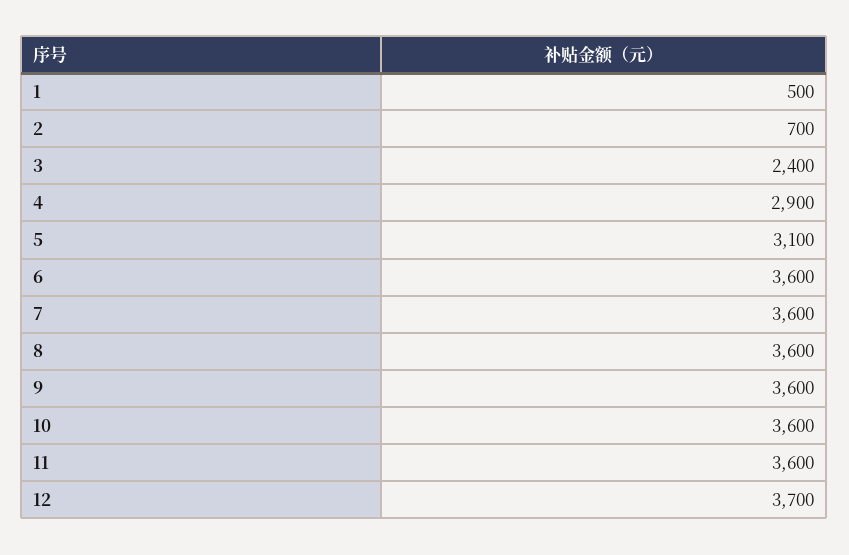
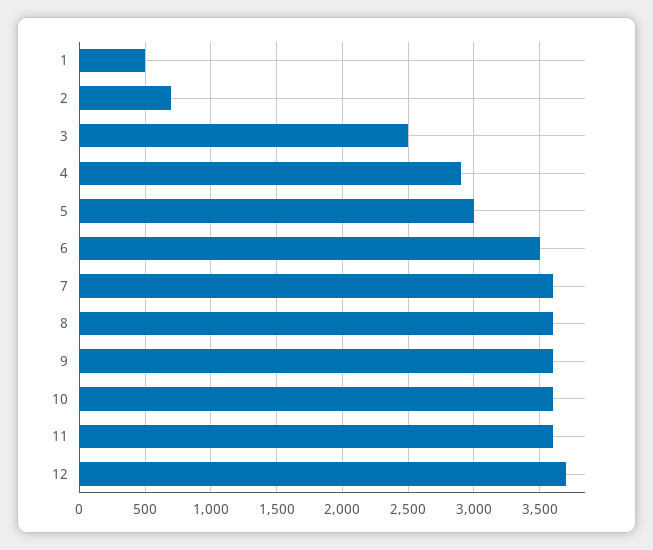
  {
    "1": 500,
    "2": 700,
-   "3": 2400,
+   "3": 2500,
    "4": 2900,
-   "5": 3100,
+   "5": 3000,
-   "6": 3600,
+   "6": 3500,
    "7": 3600,
    "8": 3600,
    "9": 3600,
    "10": 3600,
    "11": 3600,
    "12": 3700
  }

